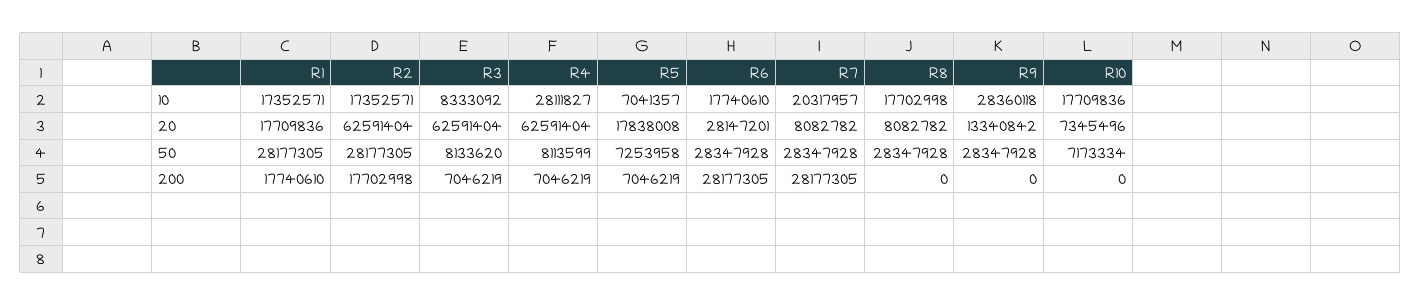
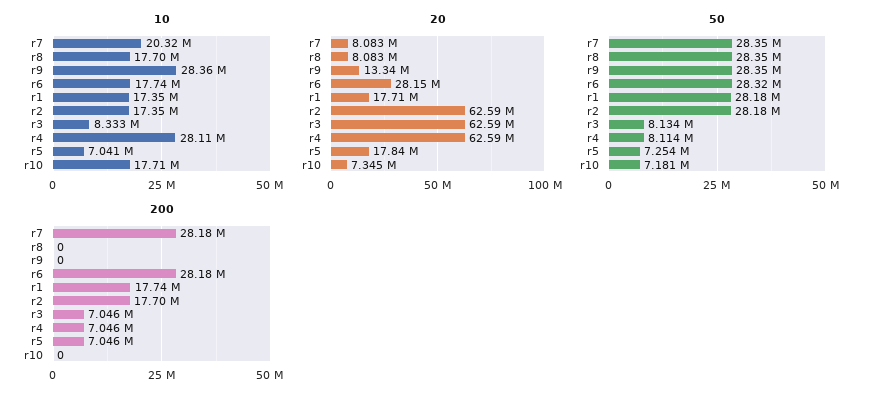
  {
    "10": {
      "R1": 17352571,
      "R2": 17352571,
      "R3": 8333092,
      "R4": 28111827,
      "R5": 7041357,
      "R6": 17740610,
      "R7": 20317957,
      "R8": 17702998,
      "R9": 28360118,
      "R10": 17709836
    },
    "20": {
      "R1": 17709836,
      "R2": 62591404,
      "R3": 62591404,
      "R4": 62591404,
      "R5": 17838008,
      "R6": 28147201,
      "R7": 8082782,
      "R8": 8082782,
      "R9": 13340842,
      "R10": 7345496
    },
    "50": {
      "R1": 28177305,
      "R2": 28177305,
      "R3": 8133620,
      "R4": 8113599,
      "R5": 7253958,
-     "R6": 28347928,
+     "R6": 28320000,
      "R7": 28347928,
      "R8": 28347928,
      "R9": 28347928,
-     "R10": 7173334
+     "R10": 7181000
    },
    "200": {
      "R1": 17740610,
      "R2": 17702998,
      "R3": 7046219,
      "R4": 7046219,
      "R5": 7046219,
      "R6": 28177305,
      "R7": 28177305,
      "R8": 0,
      "R9": 0,
      "R10": 0
    }
  }

